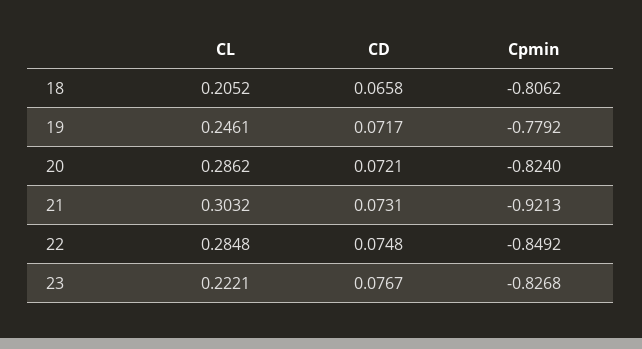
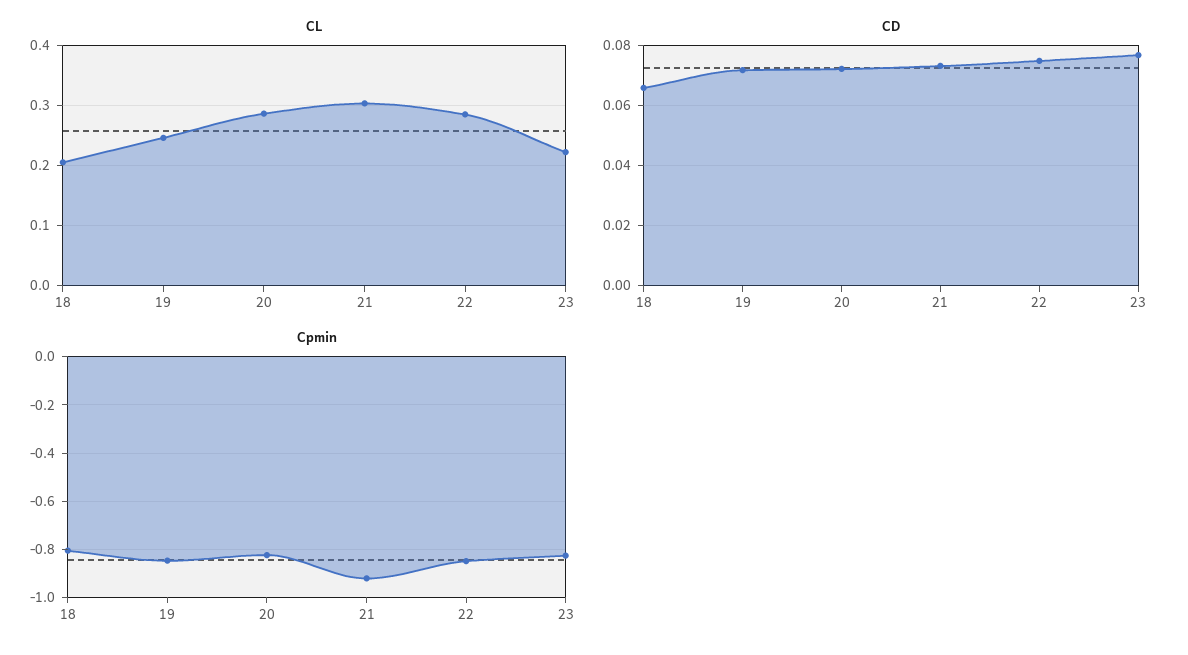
  {
    "CL": {
      "18": 0.2052,
      "19": 0.2461,
      "20": 0.2862,
      "21": 0.3032,
      "22": 0.2848,
      "23": 0.2221
    },
    "CD": {
      "18": 0.0658,
      "19": 0.0717,
      "20": 0.0721,
      "21": 0.0731,
      "22": 0.0748,
      "23": 0.0767
    },
    "Cpmin": {
      "18": -0.8062,
-     "19": -0.7792,
+     "19": -0.85,
      "20": -0.824,
      "21": -0.9213,
      "22": -0.8492,
      "23": -0.8268
    }
  }

